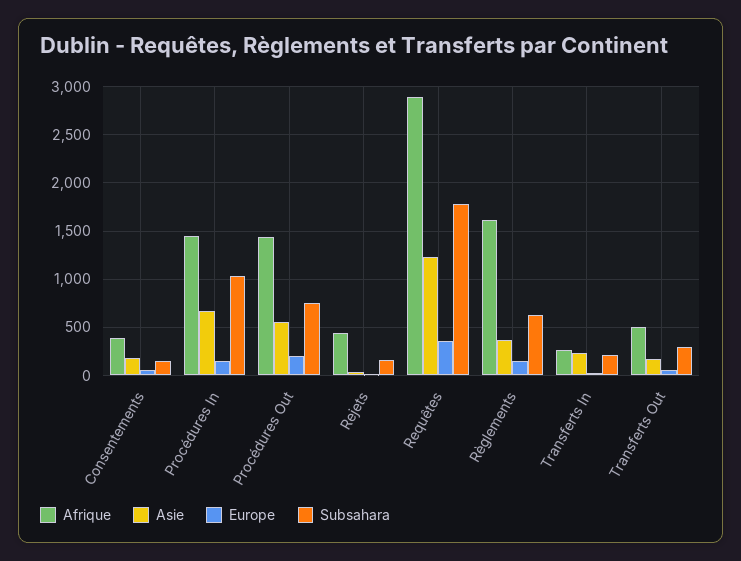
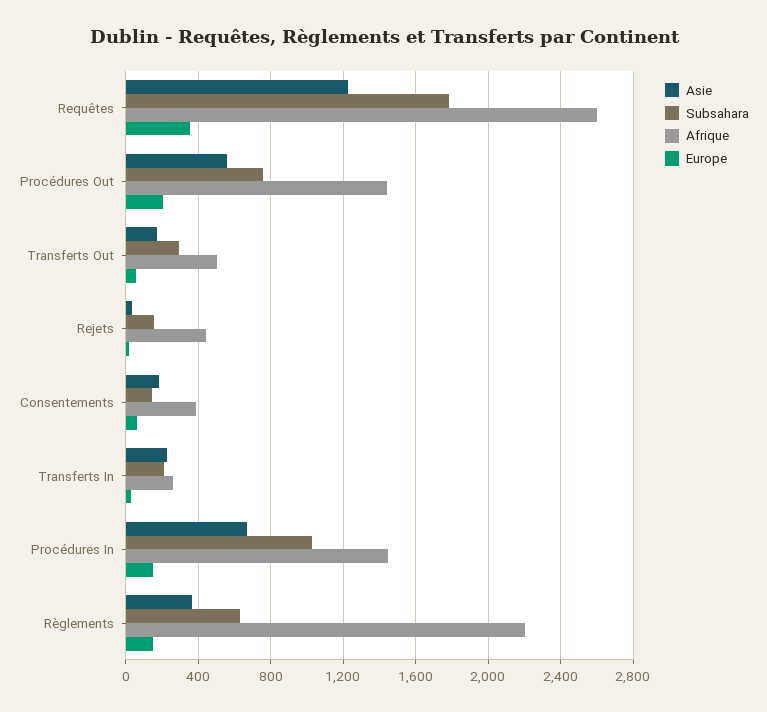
  {
    "Afrique": {
      "Consentements": 400,
      "Procédures In": 1450,
      "Procédures Out": 1450,
      "Rejets": 450,
-     "Requêtes": 2900,
+     "Requêtes": 2600,
-     "Règlements": 1600,
+     "Règlements": 2200,
      "Transferts In": 250,
      "Transferts Out": 500
    },
    "Asie": {
      "Consentements": 200,
      "Procédures In": 650,
      "Procédures Out": 550,
      "Rejets": 50,
      "Requêtes": 1250,
      "Règlements": 350,
      "Transferts In": 250,
      "Transferts Out": 150
    },
    "Europe": {
      "Consentements": 50,
      "Procédures In": 150,
      "Procédures Out": 200,
      "Rejets": 0,
      "Requêtes": 350,
      "Règlements": 150,
      "Transferts In": 50,
      "Transferts Out": 50
    },
    "Subsahara": {
      "Consentements": 150,
      "Procédures In": 1050,
      "Procédures Out": 750,
      "Rejets": 150,
      "Requêtes": 1800,
      "Règlements": 650,
      "Transferts In": 200,
      "Transferts Out": 300
    }
  }

